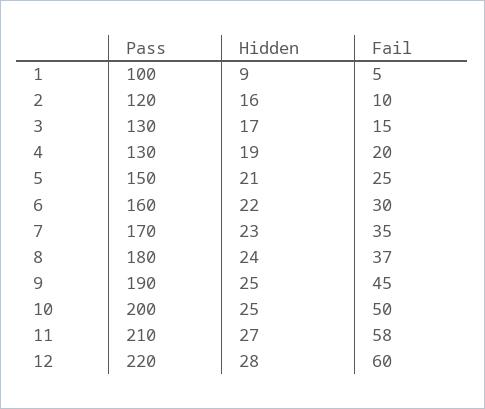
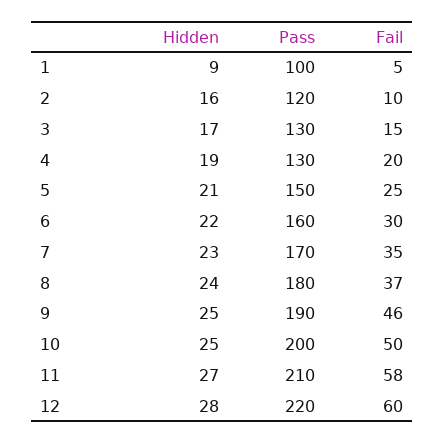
  {
    "Pass": {
      "1": 100,
      "2": 120,
      "3": 130,
      "4": 130,
      "5": 150,
      "6": 160,
      "7": 170,
      "8": 180,
      "9": 190,
      "10": 200,
      "11": 210,
      "12": 220
    },
    "Hidden": {
      "1": 9,
      "2": 16,
      "3": 17,
      "4": 19,
      "5": 21,
      "6": 22,
      "7": 23,
      "8": 24,
      "9": 25,
      "10": 25,
      "11": 27,
      "12": 28
    },
    "Fail": {
      "1": 5,
      "2": 10,
      "3": 15,
      "4": 20,
      "5": 25,
      "6": 30,
      "7": 35,
      "8": 37,
-     "9": 45,
+     "9": 46,
      "10": 50,
      "11": 58,
      "12": 60
    }
  }

